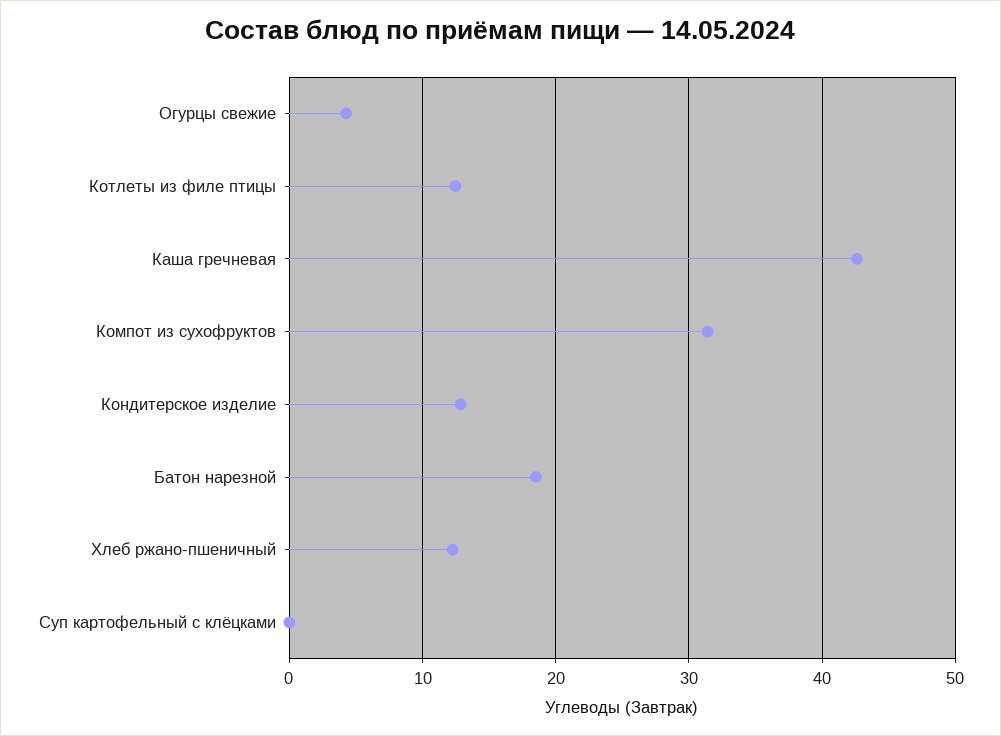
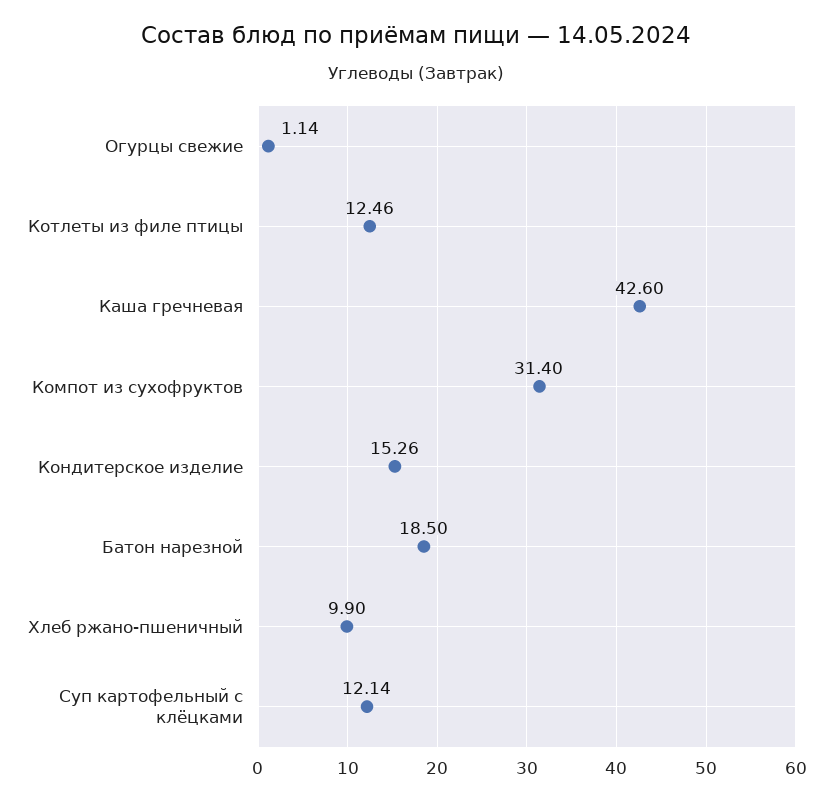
  {
-   "Огурцы свежие": 4,
+   "Огурцы свежие": 1.14,
    "Котлеты из филе птицы": 12.46,
    "Каша гречневая": 42.6,
    "Компот из сухофруктов": 31.4,
-   "Кондитерское изделие": 13,
+   "Кондитерское изделие": 15.26,
    "Батон нарезной": 18.5,
-   "Хлеб ржано-пшеничный": 12,
+   "Хлеб ржано-пшеничный": 9.9,
-   "Суп картофельный с клёцками": 0
+   "Суп картофельный с клёцками": 12.14
  }

